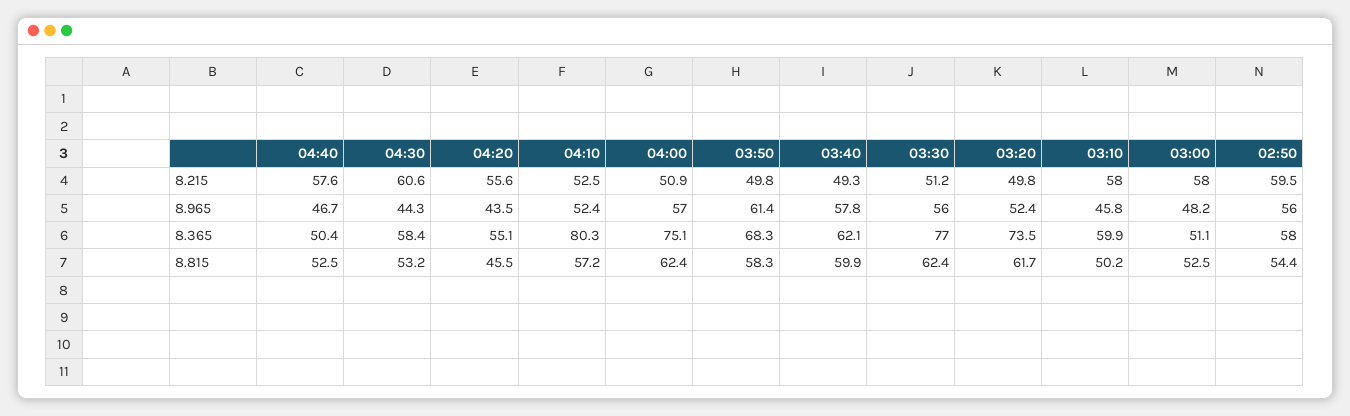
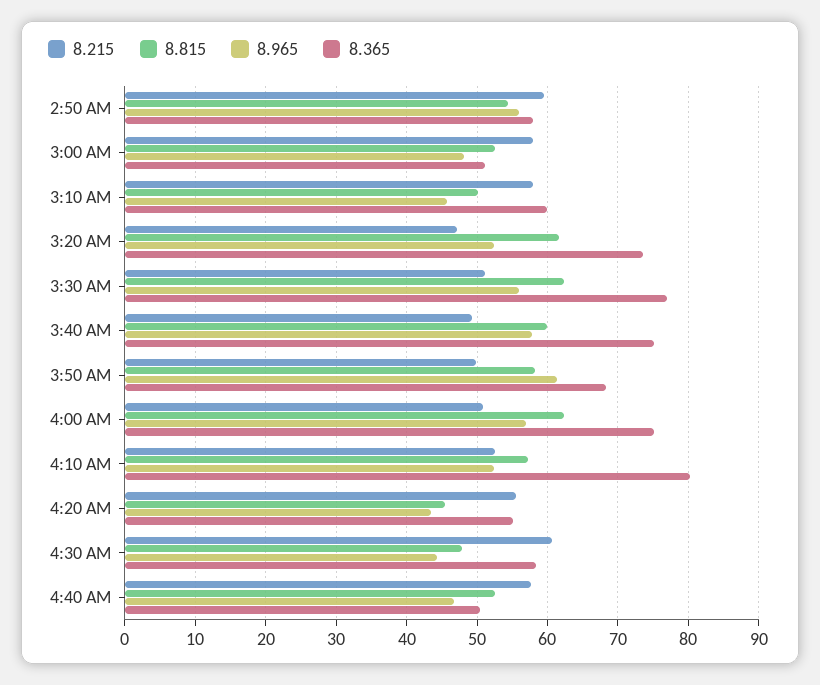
  {
    "8.215": {
      "04:40": 57.6,
      "04:30": 60.6,
      "04:20": 55.6,
      "04:10": 52.5,
      "04:00": 50.9,
      "03:50": 49.8,
      "03:40": 49.3,
      "03:30": 51.2,
-     "03:20": 49.8,
+     "03:20": 47,
      "03:10": 58,
      "03:00": 58,
      "02:50": 59.5
    },
    "8.965": {
      "04:40": 46.7,
      "04:30": 44.3,
      "04:20": 43.5,
      "04:10": 52.4,
      "04:00": 57,
      "03:50": 61.4,
      "03:40": 57.8,
      "03:30": 56,
      "03:20": 52.4,
      "03:10": 45.8,
      "03:00": 48.2,
      "02:50": 56
    },
    "8.365": {
      "04:40": 50.4,
      "04:30": 58.4,
      "04:20": 55.1,
      "04:10": 80.3,
      "04:00": 75.1,
      "03:50": 68.3,
-     "03:40": 62.1,
+     "03:40": 75,
      "03:30": 77,
      "03:20": 73.5,
      "03:10": 59.9,
      "03:00": 51.1,
      "02:50": 58
    },
    "8.815": {
      "04:40": 52.5,
-     "04:30": 53.2,
+     "04:30": 48,
      "04:20": 45.5,
      "04:10": 57.2,
      "04:00": 62.4,
      "03:50": 58.3,
      "03:40": 59.9,
      "03:30": 62.4,
      "03:20": 61.7,
      "03:10": 50.2,
      "03:00": 52.5,
      "02:50": 54.4
    }
  }

